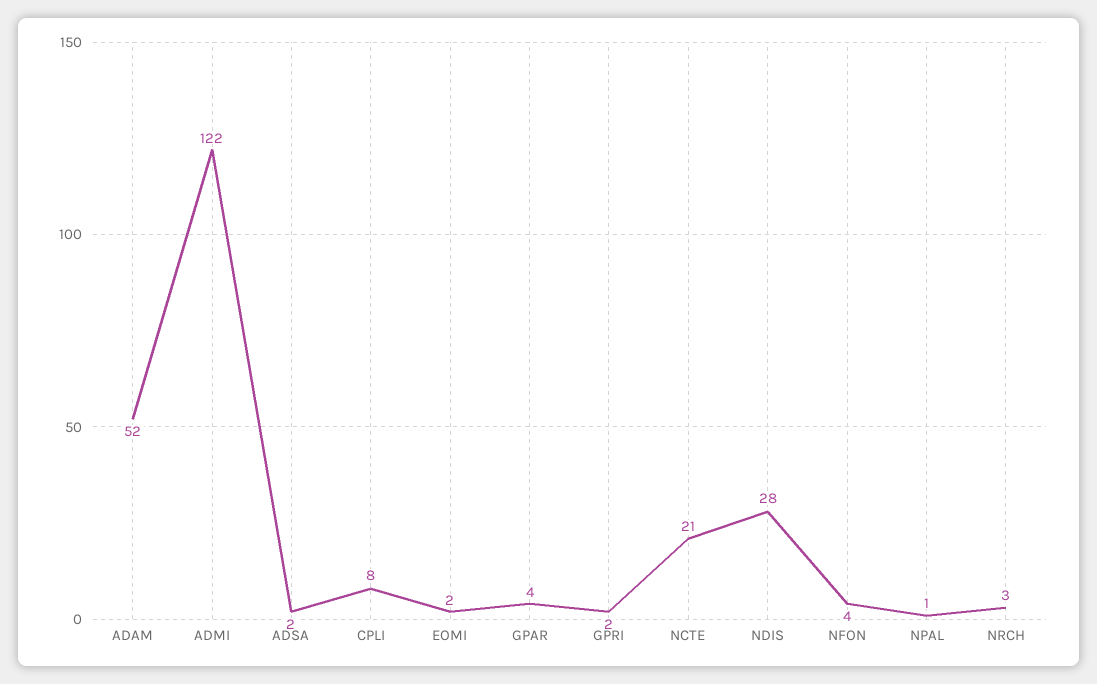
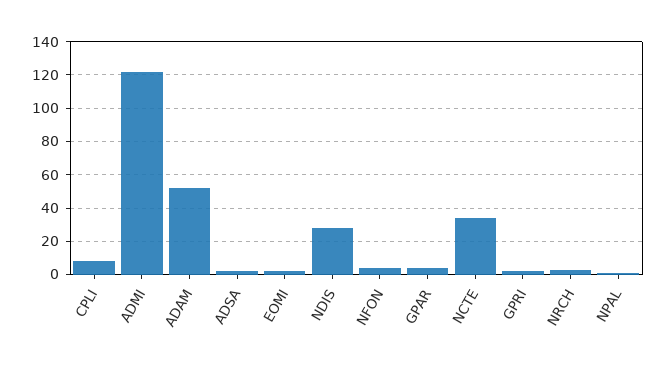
  {
    "ADAM": 52,
    "ADMI": 122,
    "ADSA": 2,
    "CPLI": 8,
    "EOMI": 2,
    "GPAR": 4,
    "GPRI": 2,
-   "NCTE": 21,
+   "NCTE": 35,
    "NDIS": 28,
    "NFON": 4,
    "NPAL": 1,
    "NRCH": 3
  }

